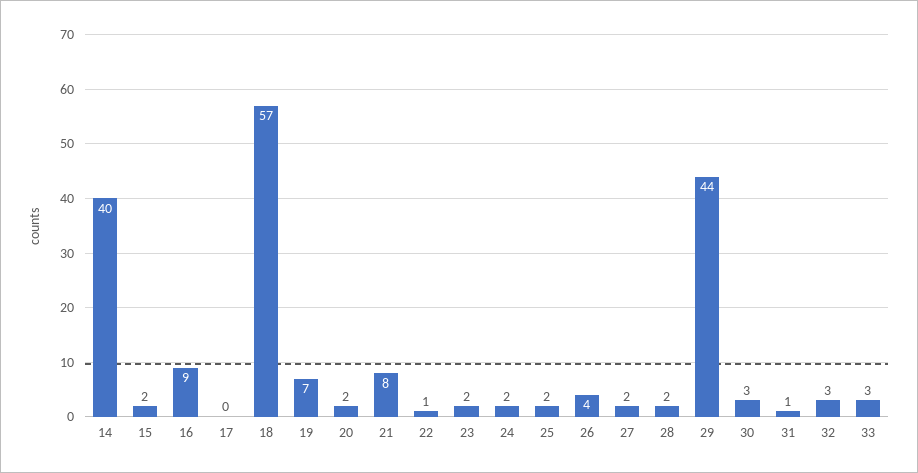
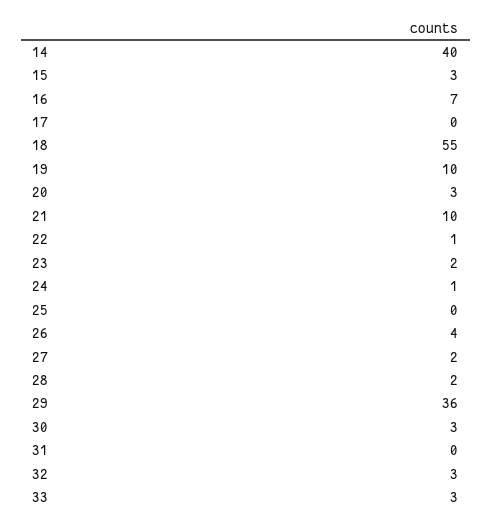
  {
    "14": 40,
-   "15": 2,
+   "15": 3,
-   "16": 9,
+   "16": 7,
    "17": 0,
-   "18": 57,
+   "18": 55,
-   "19": 7,
+   "19": 10,
-   "20": 2,
+   "20": 3,
-   "21": 8,
+   "21": 10,
    "22": 1,
    "23": 2,
-   "24": 2,
+   "24": 1,
-   "25": 2,
+   "25": 0,
    "26": 4,
    "27": 2,
    "28": 2,
-   "29": 44,
+   "29": 36,
    "30": 3,
-   "31": 1,
+   "31": 0,
    "32": 3,
    "33": 3
  }

